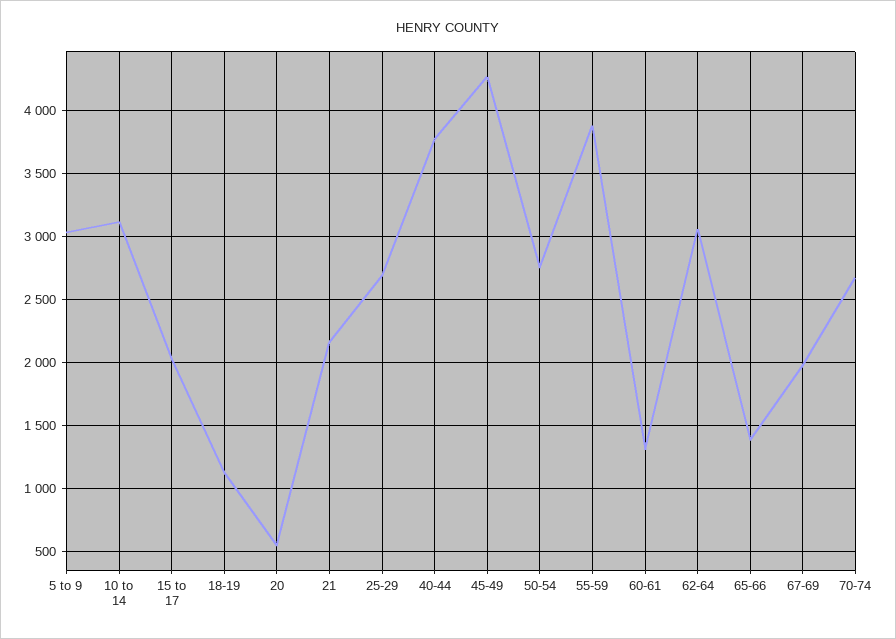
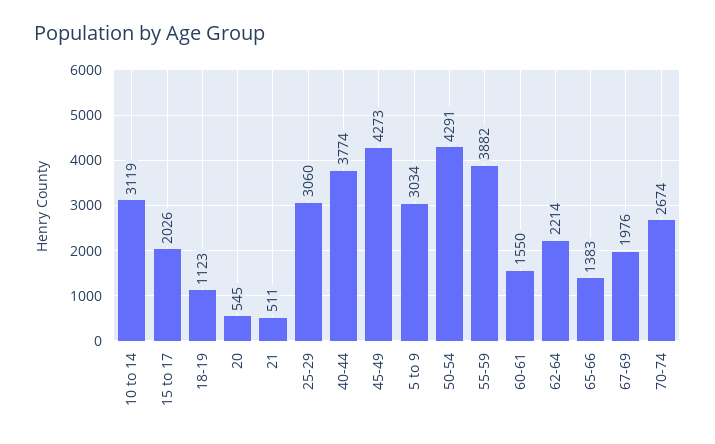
  {
    "5 to 9": 3034,
    "10 to 14": 3119,
    "15 to 17": 2026,
    "18-19": 1123,
    "20": 545,
-   "21": 2150,
+   "21": 511,
-   "25-29": 2700,
+   "25-29": 3060,
    "40-44": 3774,
    "45-49": 4273,
-   "50-54": 2750,
+   "50-54": 4291,
    "55-59": 3882,
-   "60-61": 1300,
+   "60-61": 1550,
-   "62-64": 3050,
+   "62-64": 2214,
    "65-66": 1383,
    "67-69": 1976,
    "70-74": 2674
  }

